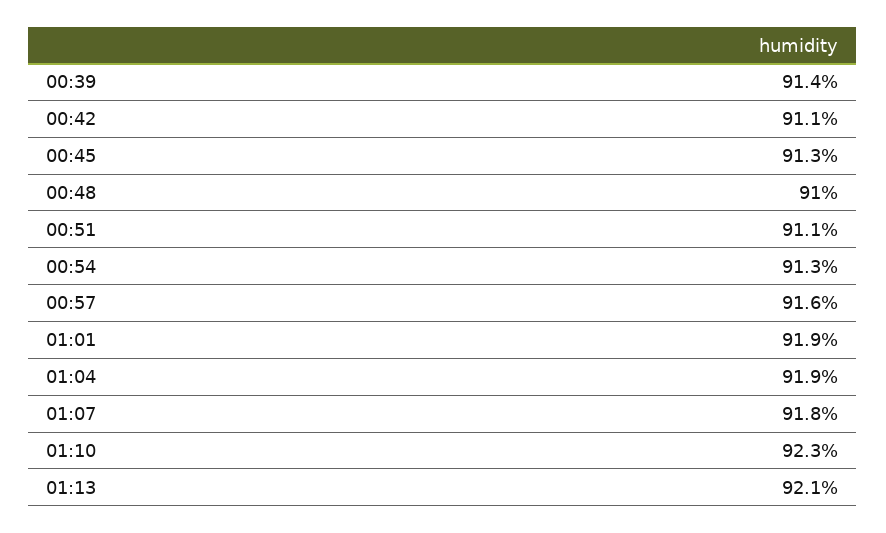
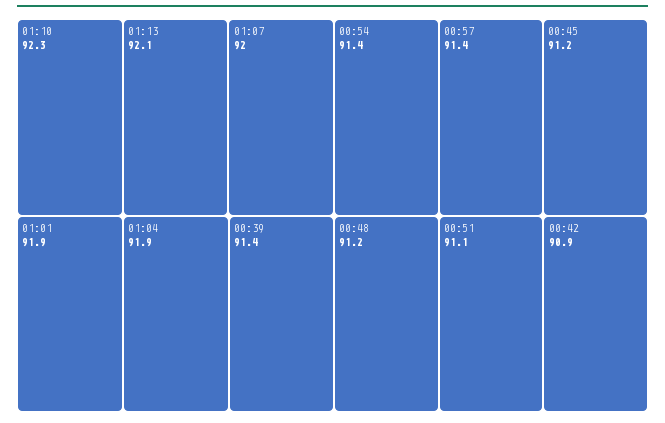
  {
    "00:39": 91.4,
-   "00:42": 91.1,
+   "00:42": 90.9,
-   "00:45": 91.3,
+   "00:45": 91.2,
-   "00:48": 91,
+   "00:48": 91.2,
    "00:51": 91.1,
-   "00:54": 91.3,
+   "00:54": 91.4,
-   "00:57": 91.6,
+   "00:57": 91.4,
    "01:01": 91.9,
    "01:04": 91.9,
-   "01:07": 91.8,
+   "01:07": 92,
    "01:10": 92.3,
    "01:13": 92.1
  }

